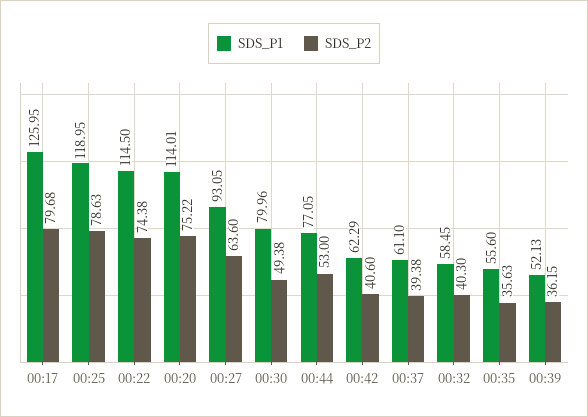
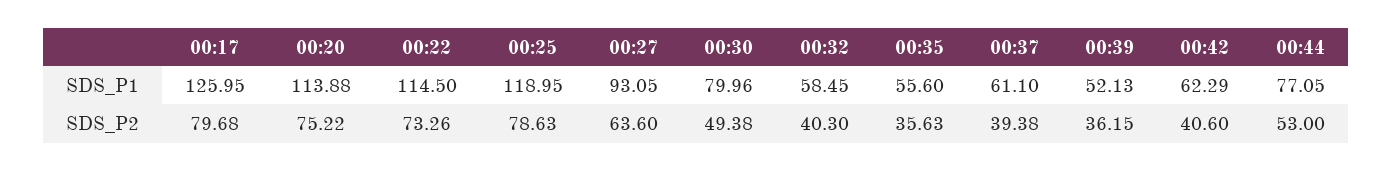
  {
    "SDS_P1": {
      "00:17": 125.95,
      "00:25": 118.95,
      "00:22": 114.5,
-     "00:20": 114.01,
+     "00:20": 113.88,
      "00:27": 93.05,
      "00:30": 79.96,
      "00:44": 77.05,
      "00:42": 62.29,
      "00:37": 61.1,
      "00:32": 58.45,
      "00:35": 55.6,
      "00:39": 52.13
    },
    "SDS_P2": {
      "00:17": 79.68,
      "00:25": 78.63,
-     "00:22": 74.38,
+     "00:22": 73.26,
      "00:20": 75.22,
      "00:27": 63.6,
      "00:30": 49.38,
      "00:44": 53,
      "00:42": 40.6,
      "00:37": 39.38,
      "00:32": 40.3,
      "00:35": 35.63,
      "00:39": 36.15
    }
  }

